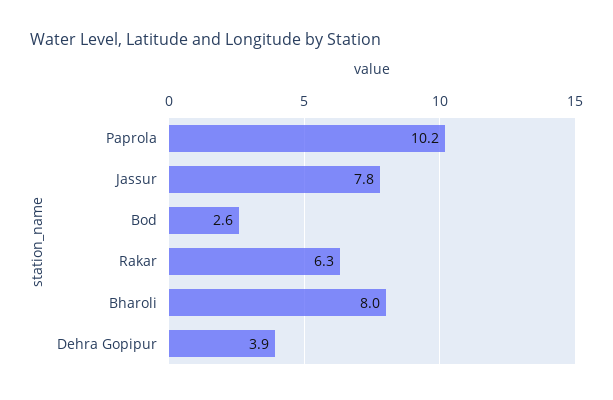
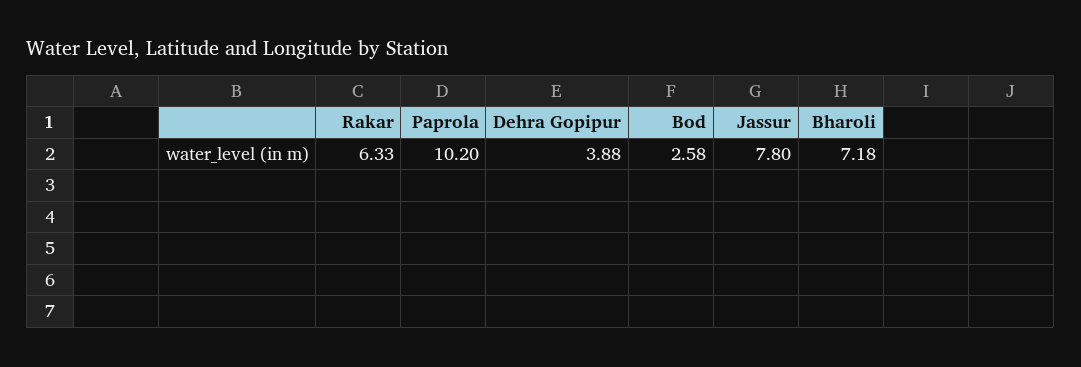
  {
    "Paprola": 10.2,
    "Jassur": 7.8,
    "Bod": 2.58,
    "Rakar": 6.33,
-   "Bharoli": 8,
+   "Bharoli": 7.18,
    "Dehra Gopipur": 3.88
  }

